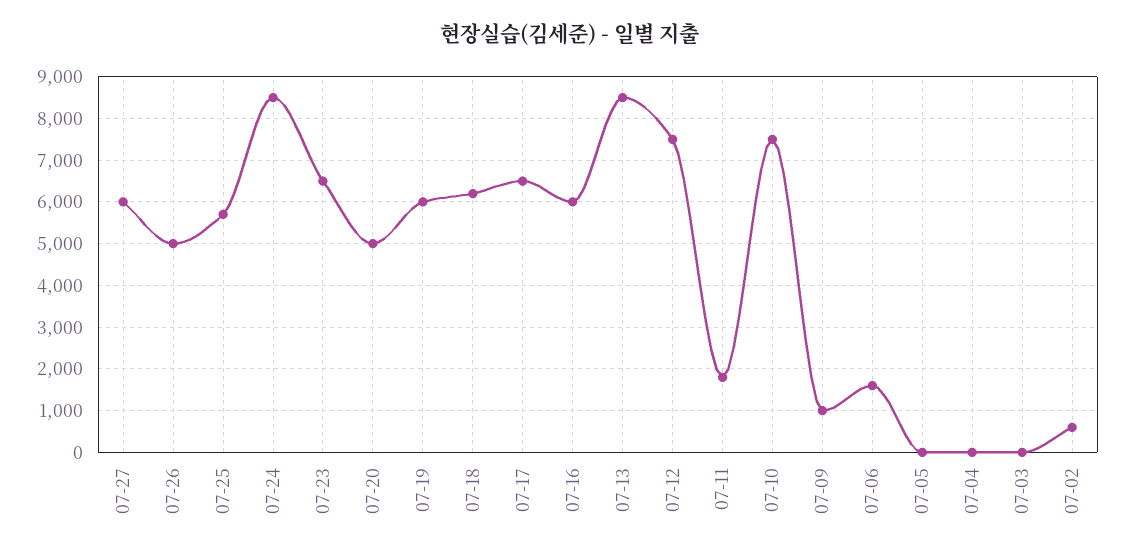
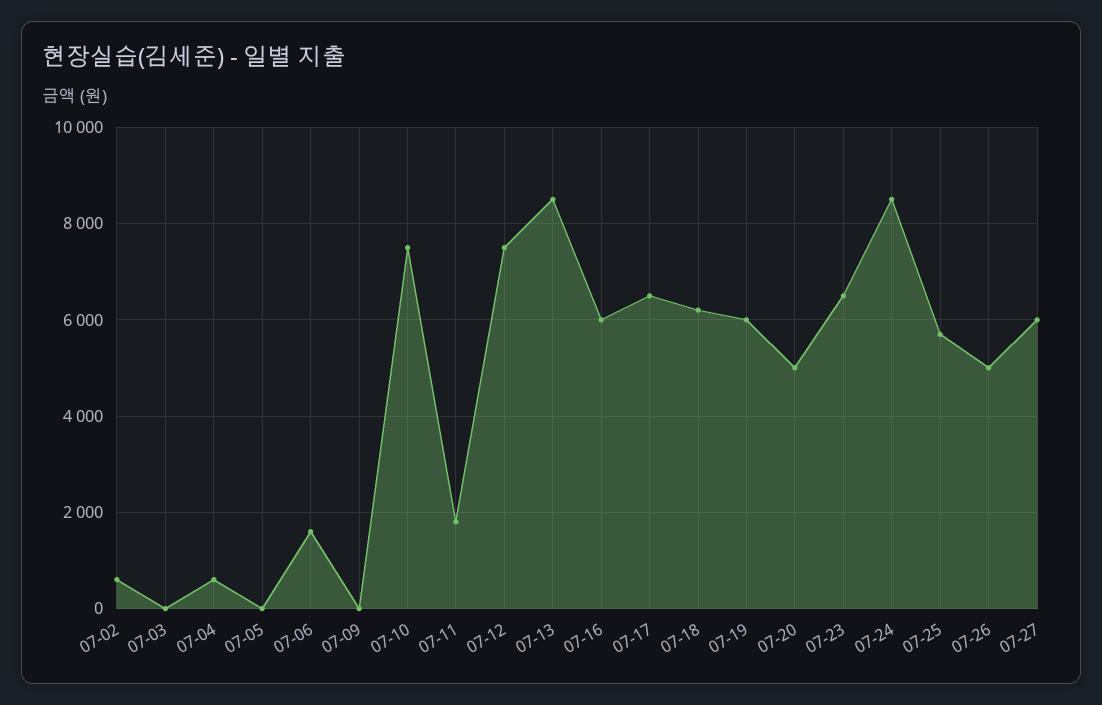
  {
    "07-27": 6000,
    "07-26": 5000,
    "07-25": 5800,
    "07-24": 8600,
    "07-23": 6600,
    "07-20": 5000,
    "07-19": 6000,
    "07-18": 6200,
    "07-17": 6600,
    "07-16": 6000,
    "07-13": 8600,
    "07-12": 7600,
    "07-11": 1800,
    "07-10": 7600,
-   "07-09": 1000,
+   "07-09": 0,
    "07-06": 1600,
    "07-05": 0,
-   "07-04": 0,
+   "07-04": 600,
    "07-03": 0,
    "07-02": 600
  }

